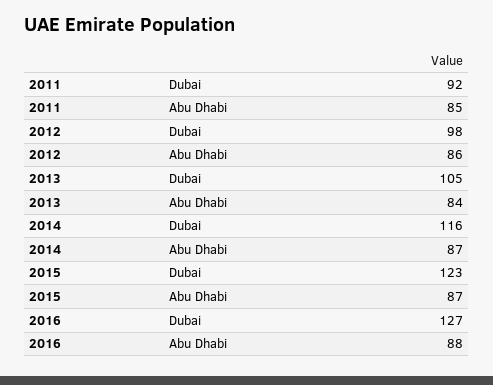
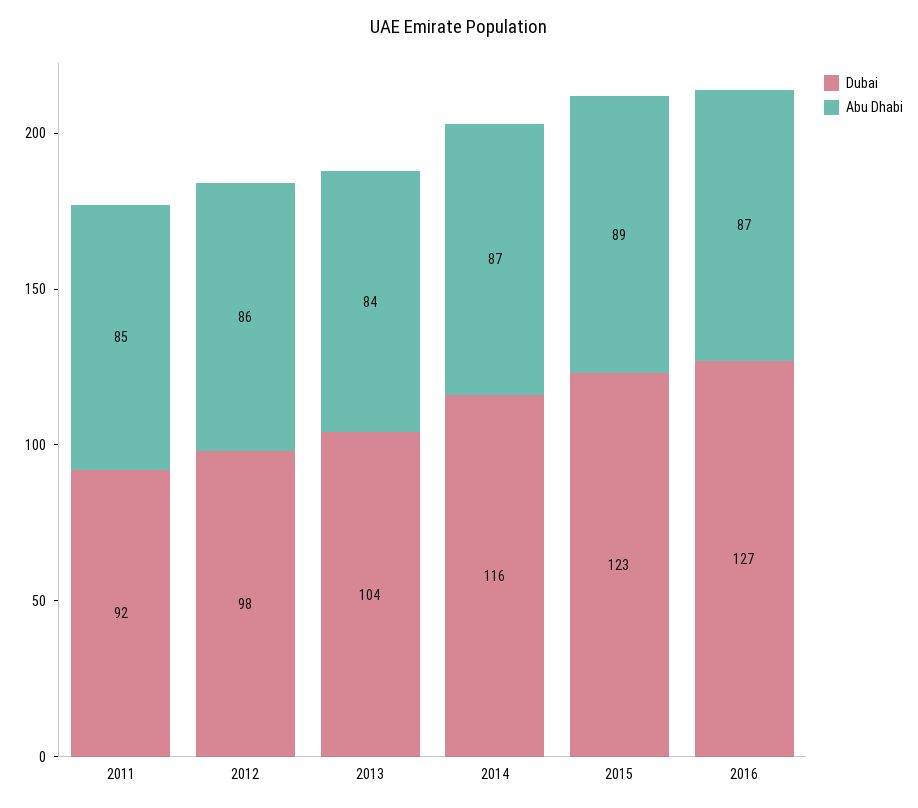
  {
    "Dubai": {
      "2011": 92,
      "2012": 98,
-     "2013": 105,
+     "2013": 104,
      "2014": 116,
      "2015": 123,
      "2016": 127
    },
    "Abu Dhabi": {
      "2011": 85,
      "2012": 86,
      "2013": 84,
      "2014": 87,
-     "2015": 87,
+     "2015": 89,
-     "2016": 88
+     "2016": 87
    }
  }

